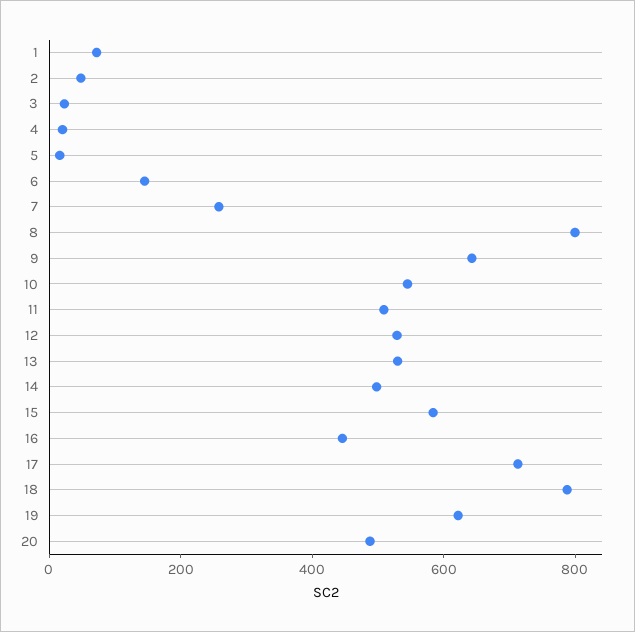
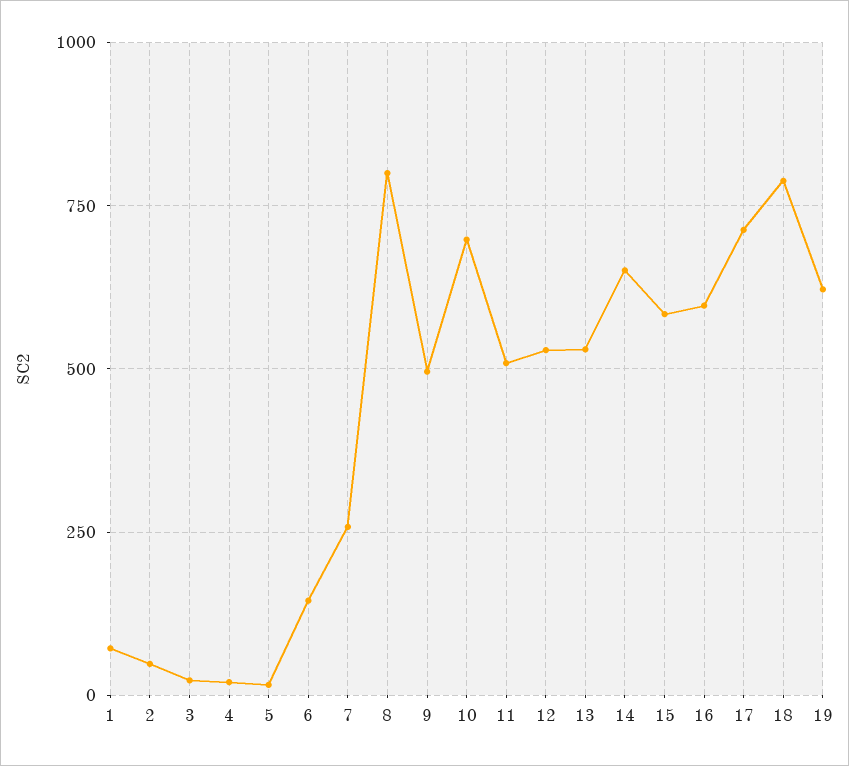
  {
    "1": 75,
    "2": 50,
    "3": 25,
    "4": 25,
    "5": 25,
    "6": 150,
    "7": 250,
    "8": 800,
-   "9": 650,
+   "9": 500,
-   "10": 550,
+   "10": 700,
    "11": 500,
    "12": 525,
    "13": 525,
-   "14": 500,
+   "14": 650,
    "15": 575,
-   "16": 450,
+   "16": 600,
    "17": 725,
    "18": 800,
-   "19": 625,
+   "19": 625
-   "20": 500
  }

